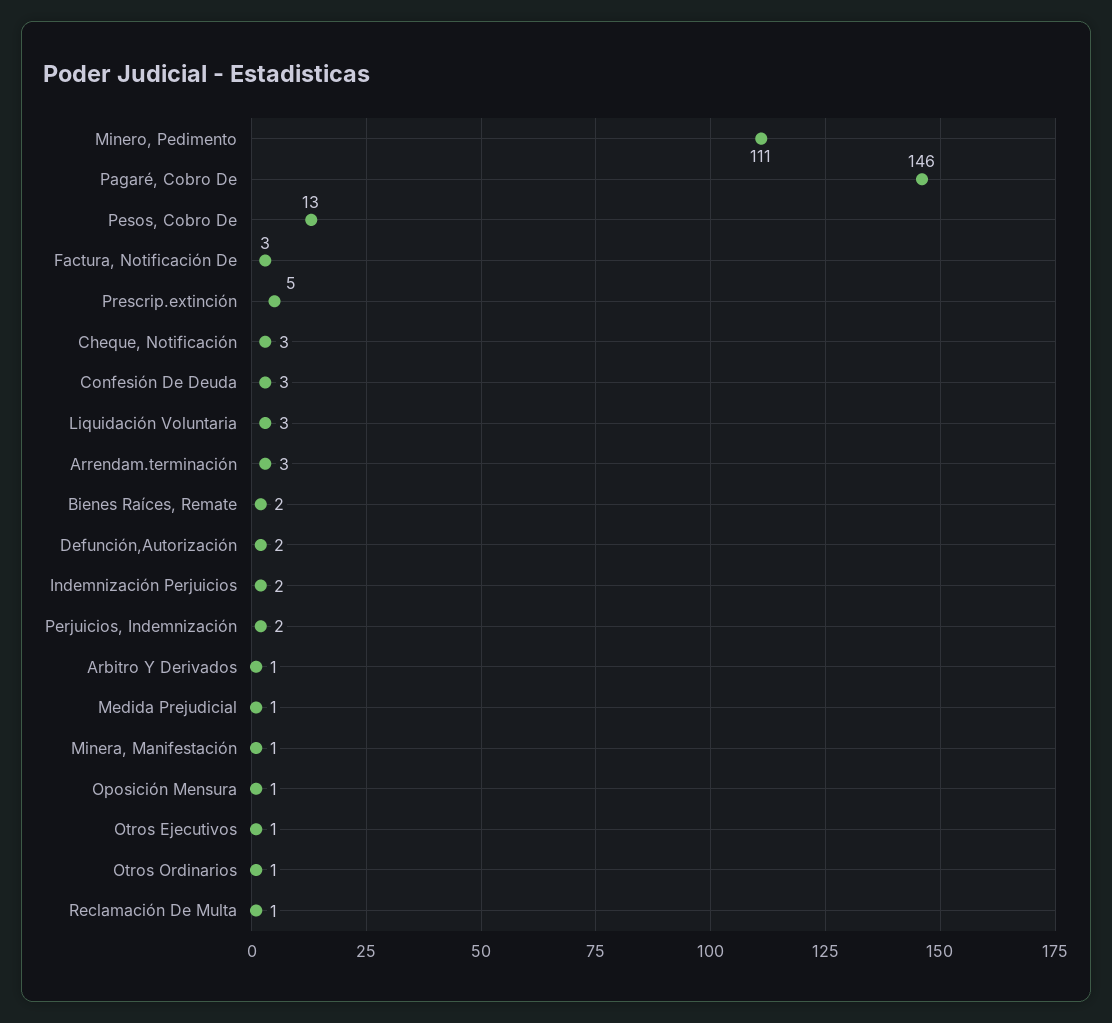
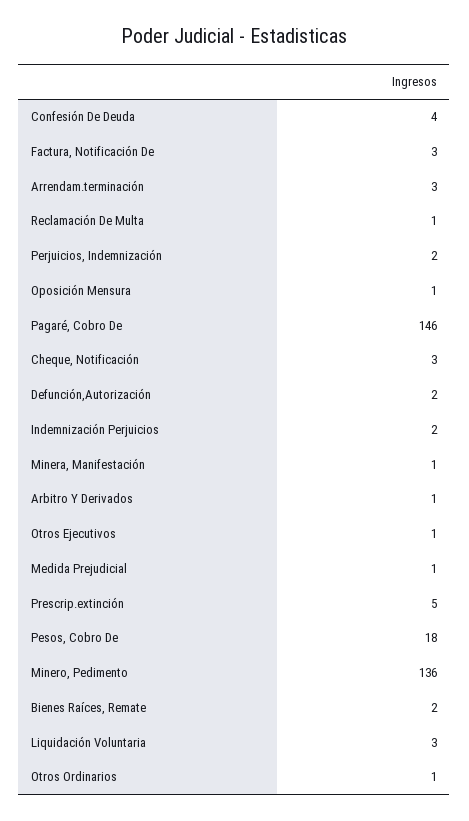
  {
-   "Minero, Pedimento": 111,
+   "Minero, Pedimento": 136,
    "Pagaré, Cobro De": 146,
-   "Pesos, Cobro De": 13,
+   "Pesos, Cobro De": 18,
    "Factura, Notificación De": 3,
    "Prescrip.extinción": 5,
    "Cheque, Notificación": 3,
-   "Confesión De Deuda": 3,
+   "Confesión De Deuda": 4,
    "Liquidación Voluntaria": 3,
    "Arrendam.terminación": 3,
    "Bienes Raíces, Remate": 2,
    "Defunción,Autorización": 2,
    "Indemnización Perjuicios": 2,
    "Perjuicios, Indemnización": 2,
    "Arbitro Y Derivados": 1,
    "Medida Prejudicial": 1,
    "Minera, Manifestación": 1,
    "Oposición Mensura": 1,
    "Otros Ejecutivos": 1,
    "Otros Ordinarios": 1,
    "Reclamación De Multa": 1
  }

